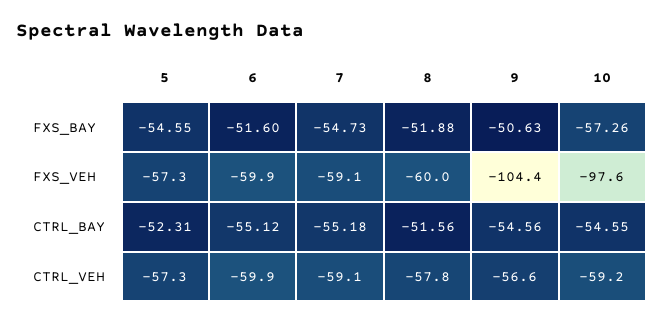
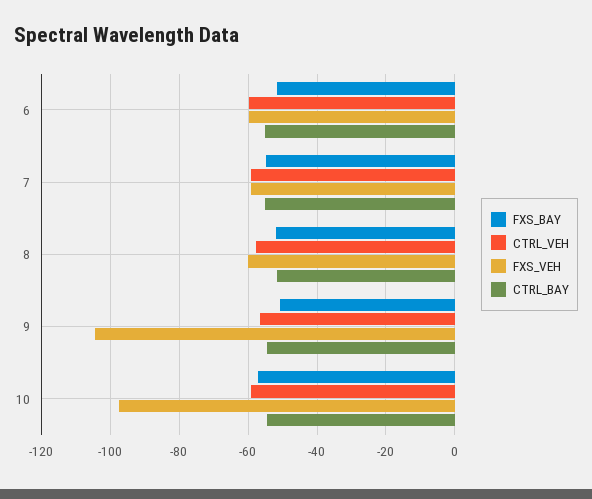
  {
    "FXS_BAY": {
-     "5": -54.55,
      "6": -51.6,
      "7": -54.73,
      "8": -51.88,
      "9": -50.63,
      "10": -57.26
    },
    "FXS_VEH": {
-     "5": -57.3,
      "6": -59.9,
      "7": -59.1,
      "8": -60,
      "9": -104.4,
      "10": -97.6
    },
    "CTRL_BAY": {
-     "5": -52.31,
      "6": -55.12,
      "7": -55.18,
      "8": -51.56,
      "9": -54.56,
      "10": -54.55
    },
    "CTRL_VEH": {
-     "5": -57.3,
      "6": -59.9,
      "7": -59.1,
      "8": -57.8,
      "9": -56.6,
      "10": -59.2
    }
  }

